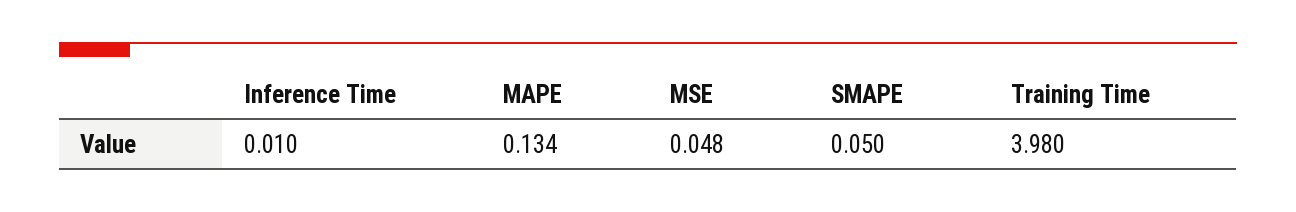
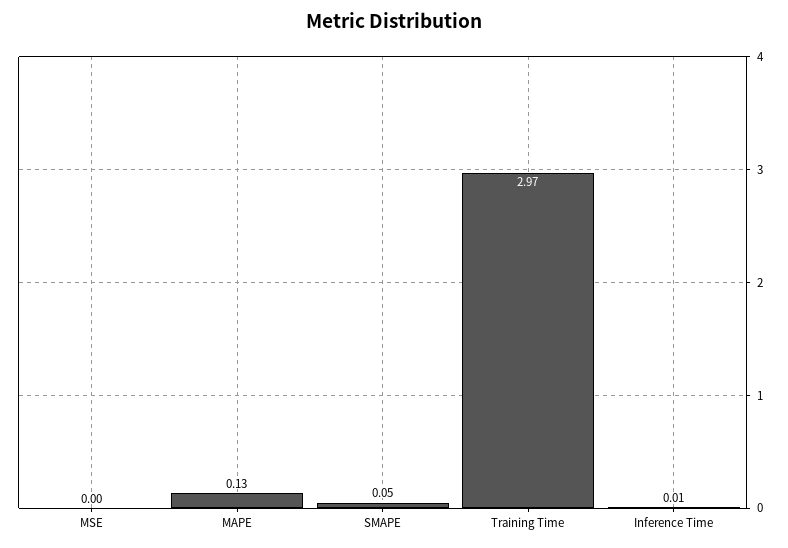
  {
    "Inference Time": 0.01,
    "MAPE": 0.134,
-   "MSE": 0.048,
+   "MSE": 0,
    "SMAPE": 0.05,
-   "Training Time": 3.98
+   "Training Time": 2.97
  }

